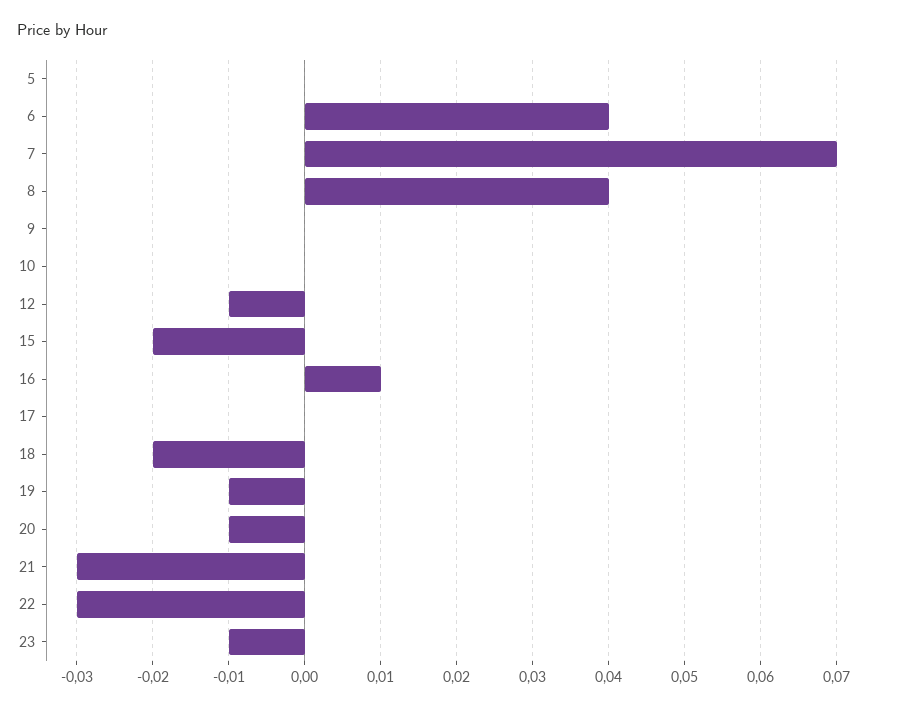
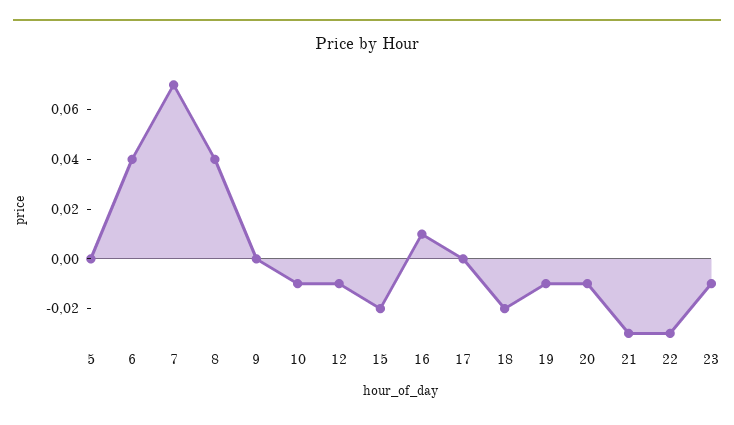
  {
    "5": 0,
    "6": 0.04,
    "7": 0.07,
    "8": 0.04,
    "9": 0,
-   "10": 0,
+   "10": -0.01,
    "12": -0.01,
    "15": -0.02,
    "16": 0.01,
    "17": 0,
    "18": -0.02,
    "19": -0.01,
    "20": -0.01,
    "21": -0.03,
    "22": -0.03,
    "23": -0.01
  }

